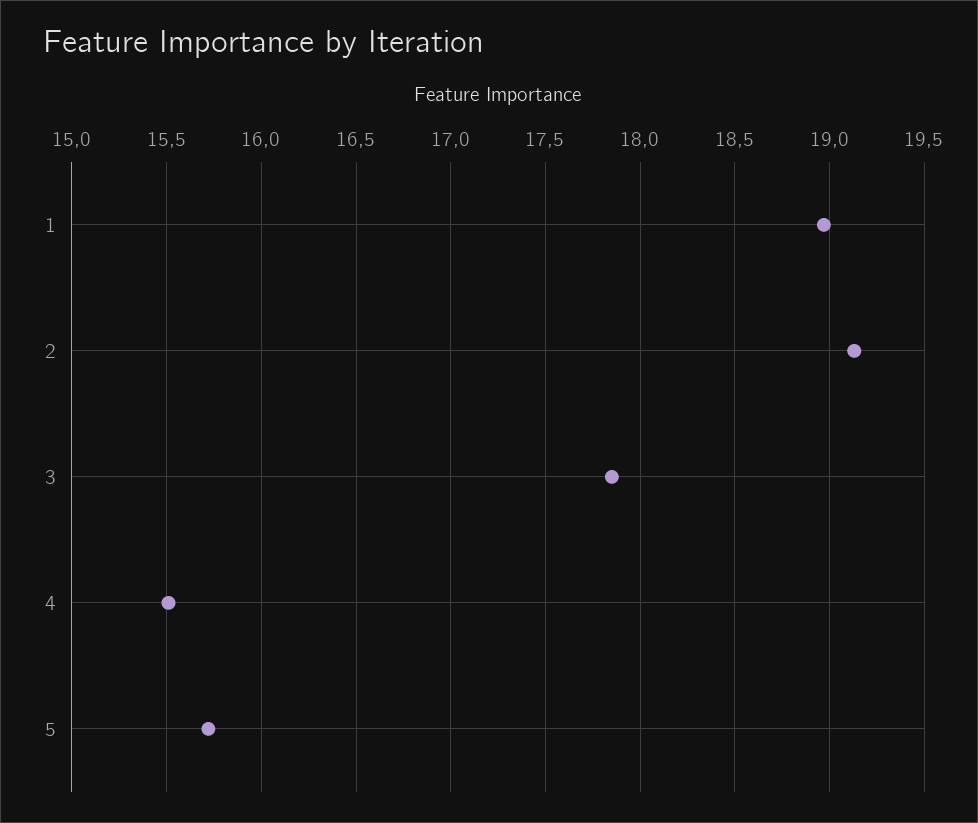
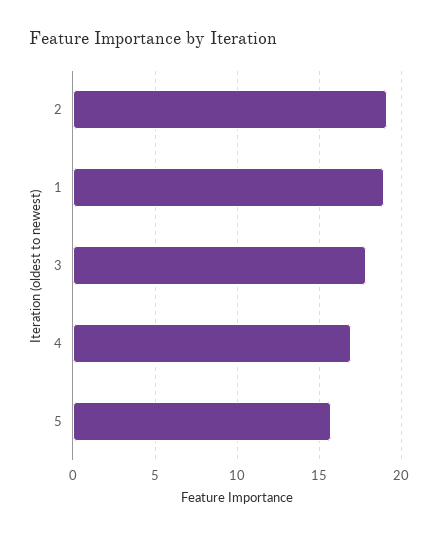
  {
    "1": 18.95,
    "2": 19.15,
    "3": 17.85,
-   "4": 15.5,
+   "4": 17,
    "5": 15.7
  }

